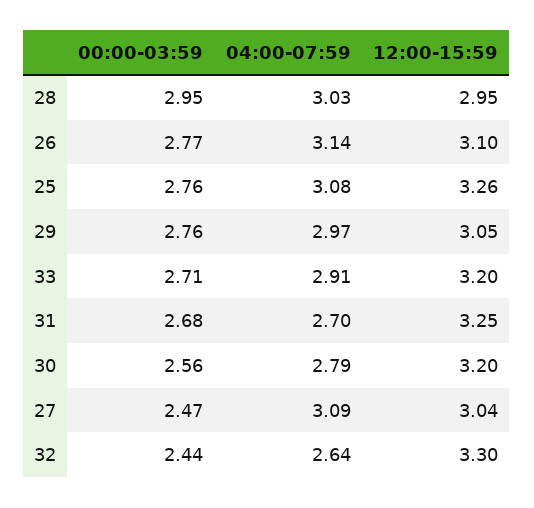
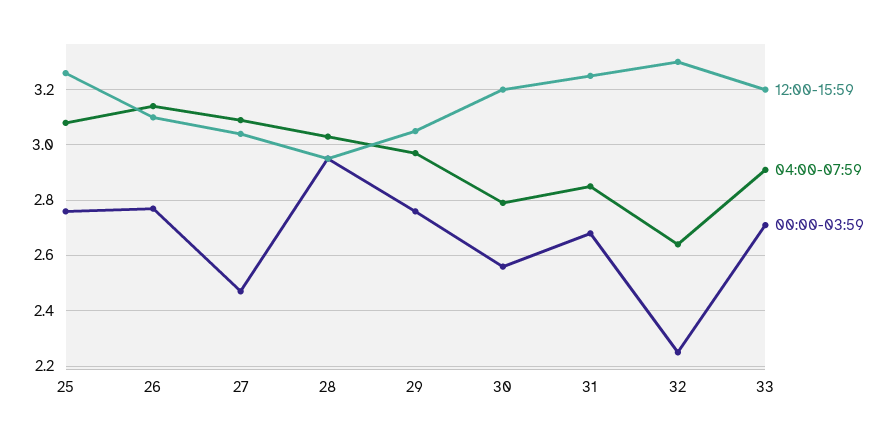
  {
    "00:00-03:59": {
      "28": 2.95,
      "26": 2.77,
      "25": 2.76,
      "29": 2.76,
      "33": 2.71,
      "31": 2.68,
      "30": 2.56,
      "27": 2.47,
-     "32": 2.44
+     "32": 2.25
    },
    "04:00-07:59": {
      "28": 3.03,
      "26": 3.14,
      "25": 3.08,
      "29": 2.97,
      "33": 2.91,
-     "31": 2.7,
+     "31": 2.85,
      "30": 2.79,
      "27": 3.09,
      "32": 2.64
    },
    "12:00-15:59": {
      "28": 2.95,
      "26": 3.1,
      "25": 3.26,
      "29": 3.05,
      "33": 3.2,
      "31": 3.25,
      "30": 3.2,
      "27": 3.04,
      "32": 3.3
    }
  }

